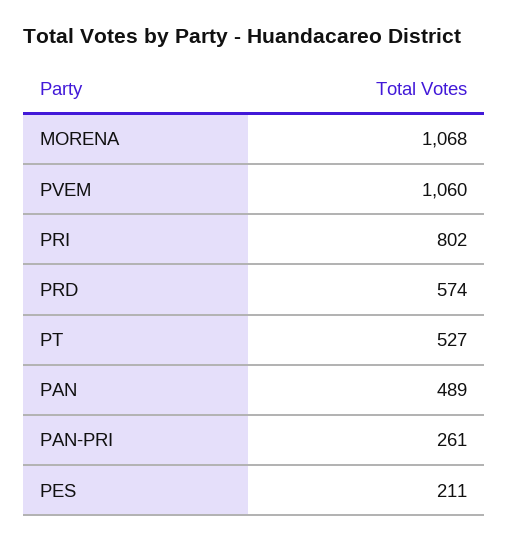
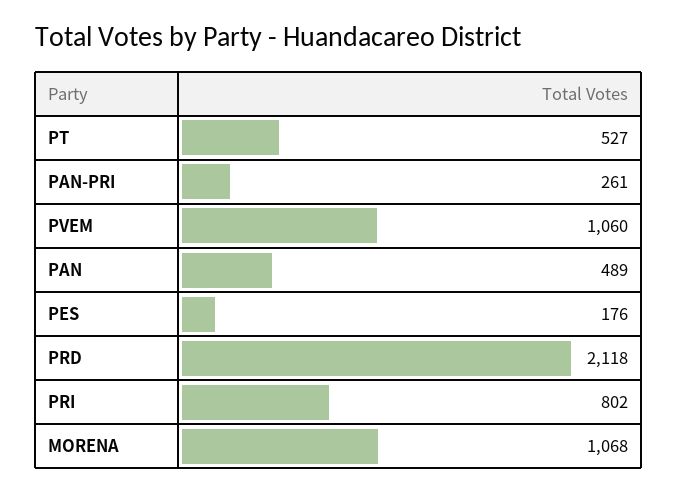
  {
    "MORENA": 1068,
    "PVEM": 1060,
    "PRI": 802,
-   "PRD": 574,
+   "PRD": 2118,
    "PT": 527,
    "PAN": 489,
    "PAN-PRI": 261,
-   "PES": 211
+   "PES": 176
  }

